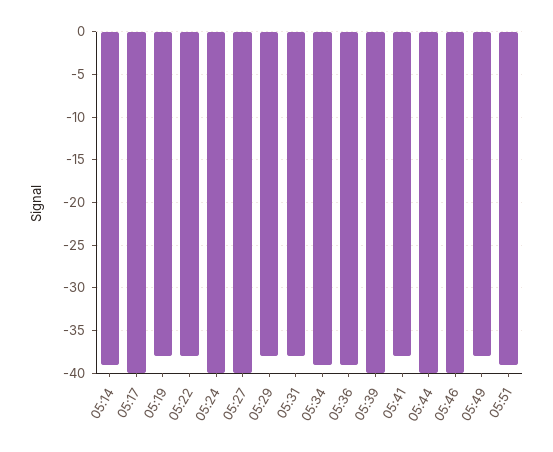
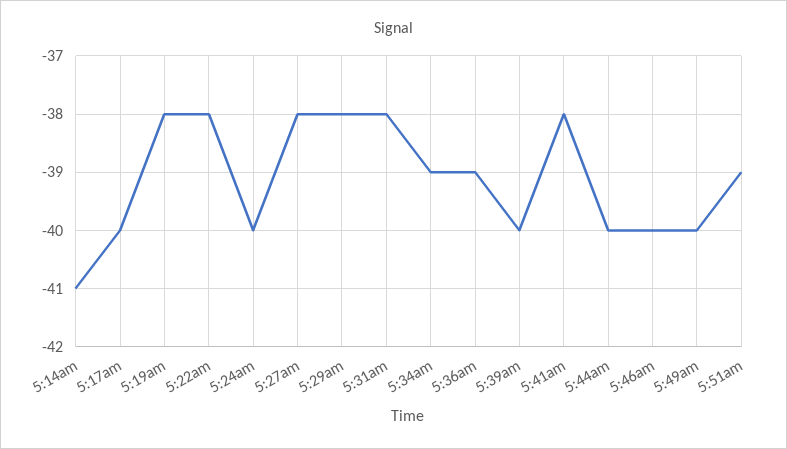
  {
-   "05:14": -39,
+   "05:14": -41,
    "05:17": -40,
    "05:19": -38,
    "05:22": -38,
    "05:24": -40,
-   "05:27": -40,
+   "05:27": -38,
    "05:29": -38,
    "05:31": -38,
    "05:34": -39,
    "05:36": -39,
    "05:39": -40,
    "05:41": -38,
    "05:44": -40,
    "05:46": -40,
-   "05:49": -38,
+   "05:49": -40,
    "05:51": -39
  }

